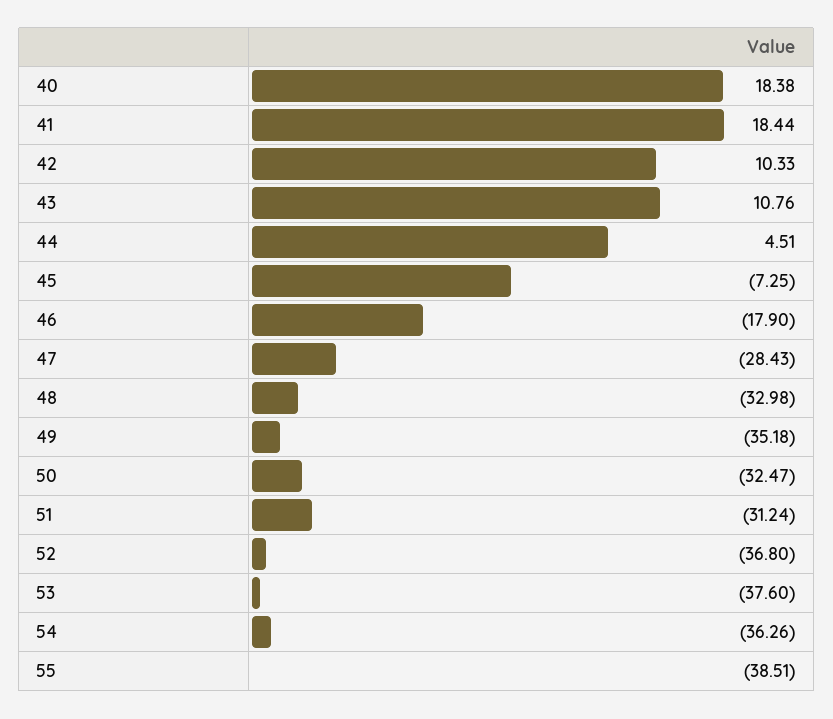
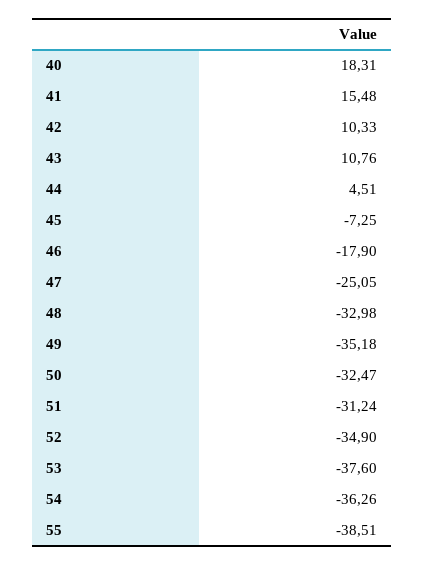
  {
-   "40": 18.38,
+   "40": 18.31,
-   "41": 18.44,
+   "41": 15.48,
    "42": 10.33,
    "43": 10.76,
    "44": 4.51,
    "45": -7.25,
    "46": -17.9,
-   "47": -28.43,
+   "47": -25.05,
    "48": -32.98,
    "49": -35.18,
    "50": -32.47,
    "51": -31.24,
-   "52": -36.8,
+   "52": -34.9,
    "53": -37.6,
    "54": -36.26,
    "55": -38.51
  }

